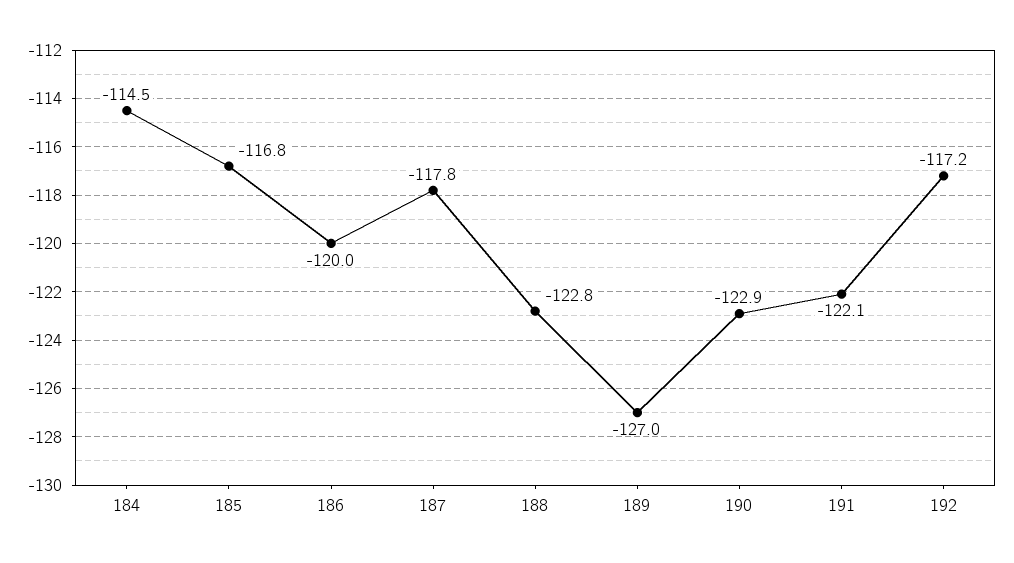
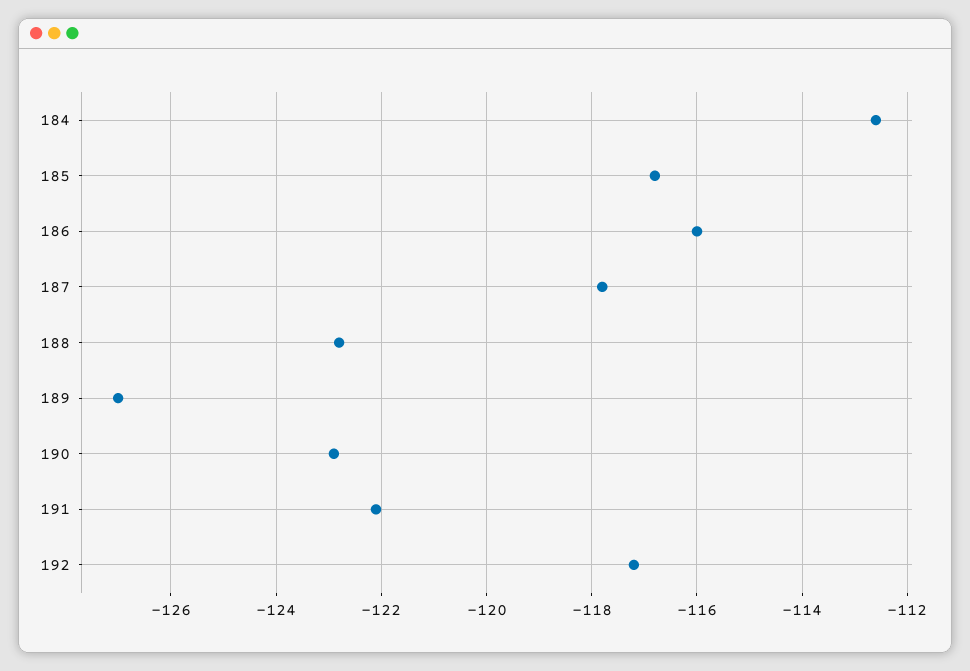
  {
-   "184": -114.5,
+   "184": -112.5,
    "185": -116.8,
-   "186": -120,
+   "186": -116,
    "187": -117.8,
    "188": -122.8,
    "189": -127,
    "190": -122.9,
    "191": -122.1,
    "192": -117.2
  }

